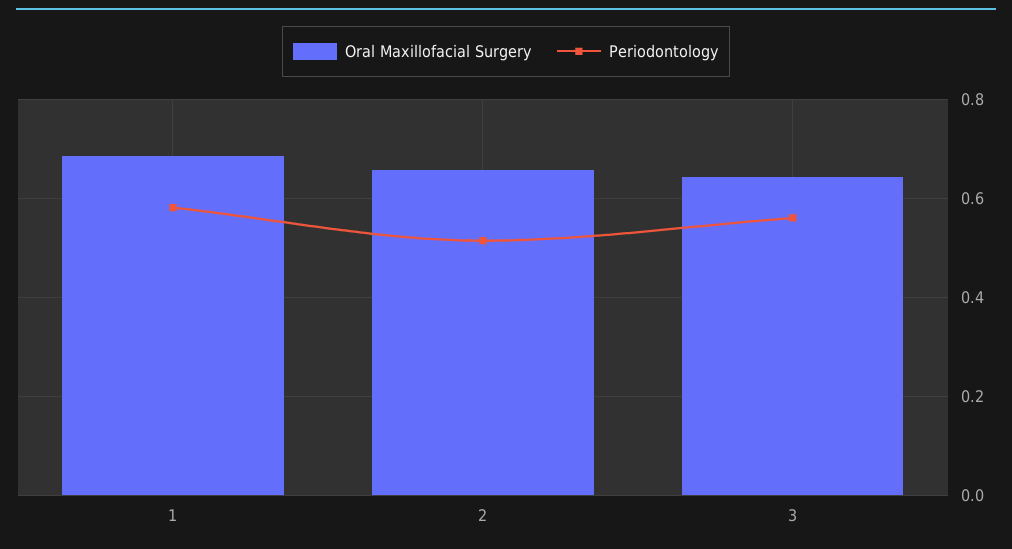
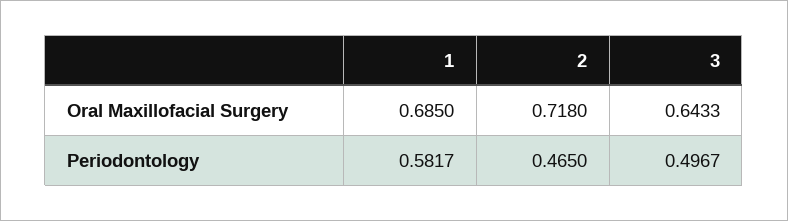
  {
    "Oral Maxillofacial Surgery": {
      "1": 0.685,
-     "2": 0.66,
+     "2": 0.718,
      "3": 0.6433
    },
    "Periodontology": {
      "1": 0.5817,
-     "2": 0.52,
+     "2": 0.465,
-     "3": 0.56
+     "3": 0.4967
    }
  }

